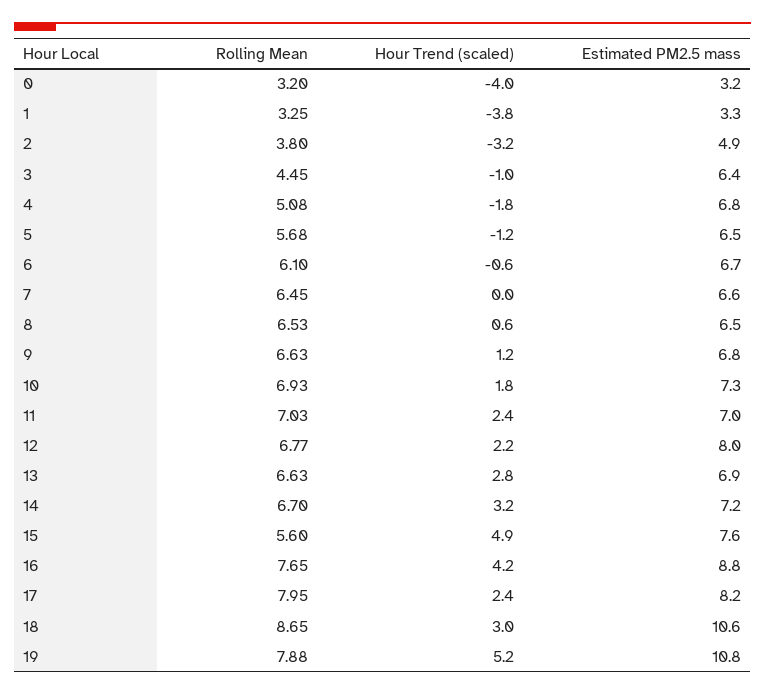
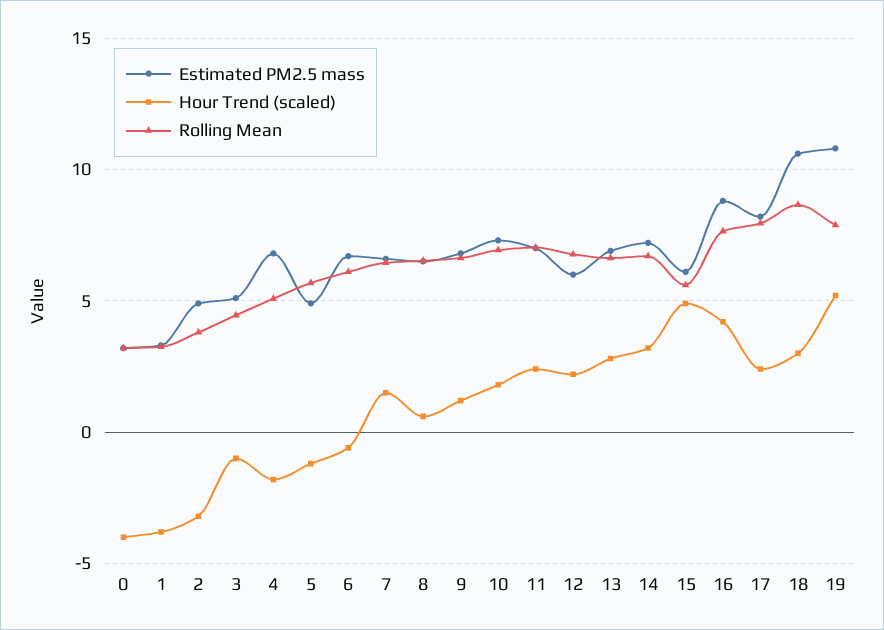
  {
    "Rolling Mean": {
      "0": 3.2,
      "1": 3.25,
      "2": 3.8,
      "3": 4.45,
      "4": 5.08,
      "5": 5.68,
      "6": 6.1,
      "7": 6.45,
      "8": 6.53,
      "9": 6.63,
      "10": 6.93,
      "11": 7.03,
      "12": 6.77,
      "13": 6.63,
      "14": 6.7,
      "15": 5.6,
      "16": 7.65,
      "17": 7.95,
      "18": 8.65,
      "19": 7.88
    },
    "Hour Trend (scaled)": {
      "0": -4,
      "1": -3.8,
      "2": -3.2,
      "3": -1,
      "4": -1.8,
      "5": -1.2,
      "6": -0.6,
-     "7": 0,
+     "7": 1.5,
      "8": 0.6,
      "9": 1.2,
      "10": 1.8,
      "11": 2.4,
      "12": 2.2,
      "13": 2.8,
      "14": 3.2,
      "15": 4.9,
      "16": 4.2,
      "17": 2.4,
      "18": 3,
      "19": 5.2
    },
    "Estimated PM2.5 mass": {
      "0": 3.2,
      "1": 3.3,
      "2": 4.9,
-     "3": 6.4,
+     "3": 5,
      "4": 6.8,
-     "5": 6.5,
+     "5": 5,
      "6": 6.7,
      "7": 6.6,
      "8": 6.5,
      "9": 6.8,
      "10": 7.3,
      "11": 7,
-     "12": 8,
+     "12": 6,
      "13": 6.9,
      "14": 7.2,
-     "15": 7.6,
+     "15": 6,
      "16": 8.8,
      "17": 8.2,
      "18": 10.6,
      "19": 10.8
    }
  }

